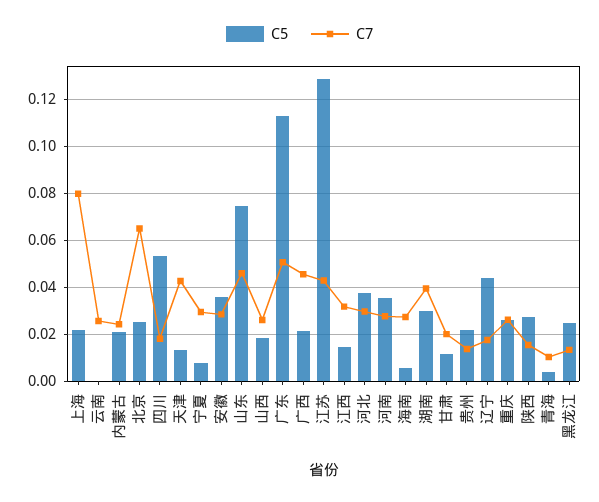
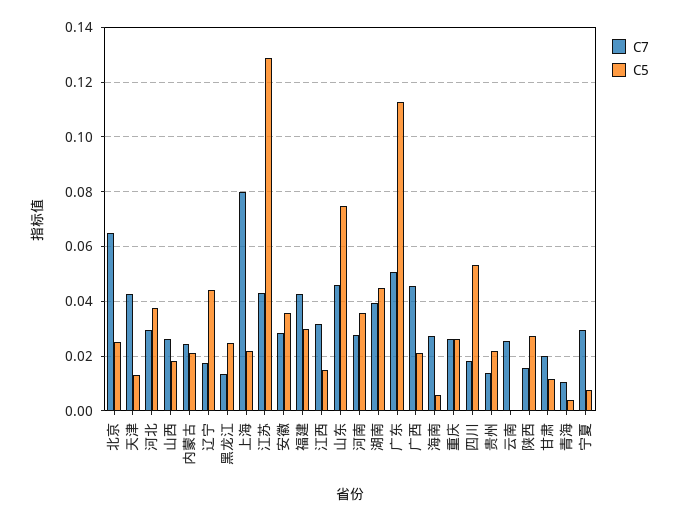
  {
    "C5": {
      "上海": 0.0225,
      "云南": 0,
      "内蒙古": 0.02,
      "北京": 0.025,
      "四川": 0.0525,
      "天津": 0.0125,
      "宁夏": 0.0075,
      "安徽": 0.035,
      "山东": 0.075,
      "山西": 0.0175,
      "广东": 0.1125,
      "广西": 0.0225,
      "江苏": 0.13,
      "江西": 0.015,
      "河北": 0.0375,
      "河南": 0.035,
      "海南": 0.005,
-     "湖南": 0.03,
+     "湖南": 0.045,
      "甘肃": 0.0125,
      "贵州": 0.0225,
      "辽宁": 0.045,
      "重庆": 0.0275,
      "陕西": 0.0275,
      "青海": 0.005,
-     "黑龙江": 0.025
+     "黑龙江": 0.025,
+     "福建": 0.03
    },
    "C7": {
      "上海": 0.08,
      "云南": 0.025,
      "内蒙古": 0.025,
      "北京": 0.065,
      "四川": 0.0175,
      "天津": 0.0425,
      "宁夏": 0.03,
      "安徽": 0.0275,
      "山东": 0.045,
      "山西": 0.025,
      "广东": 0.05,
      "广西": 0.045,
      "江苏": 0.0425,
      "江西": 0.0325,
      "河北": 0.03,
      "河南": 0.0275,
      "海南": 0.0275,
      "湖南": 0.04,
      "甘肃": 0.02,
      "贵州": 0.015,
      "辽宁": 0.0175,
      "重庆": 0.025,
      "陕西": 0.015,
      "青海": 0.01,
-     "黑龙江": 0.0125
+     "黑龙江": 0.0125,
+     "福建": 0.0425
    }
  }

